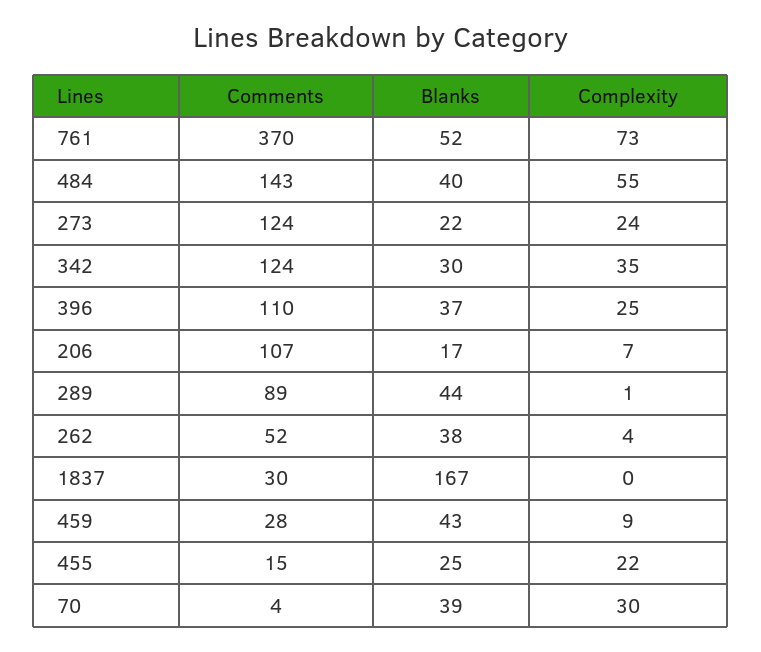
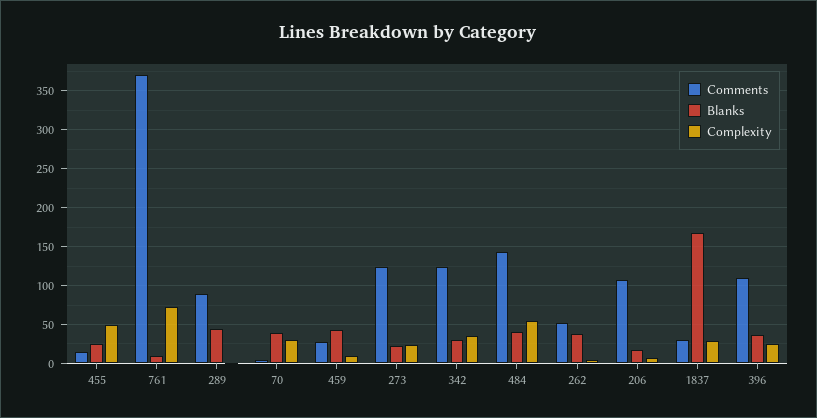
  {
    "Comments": {
      "761": 370,
      "484": 143,
      "273": 124,
      "342": 124,
      "396": 110,
      "206": 107,
      "289": 89,
      "262": 52,
      "1837": 30,
      "459": 28,
      "455": 15,
      "70": 4
    },
    "Blanks": {
-     "761": 52,
+     "761": 10,
      "484": 40,
      "273": 22,
      "342": 30,
      "396": 37,
      "206": 17,
      "289": 44,
      "262": 38,
      "1837": 167,
      "459": 43,
      "455": 25,
      "70": 39
    },
    "Complexity": {
      "761": 73,
      "484": 55,
      "273": 24,
      "342": 35,
      "396": 25,
      "206": 7,
      "289": 1,
      "262": 4,
-     "1837": 0,
+     "1837": 30,
      "459": 9,
-     "455": 22,
+     "455": 50,
      "70": 30
    }
  }

